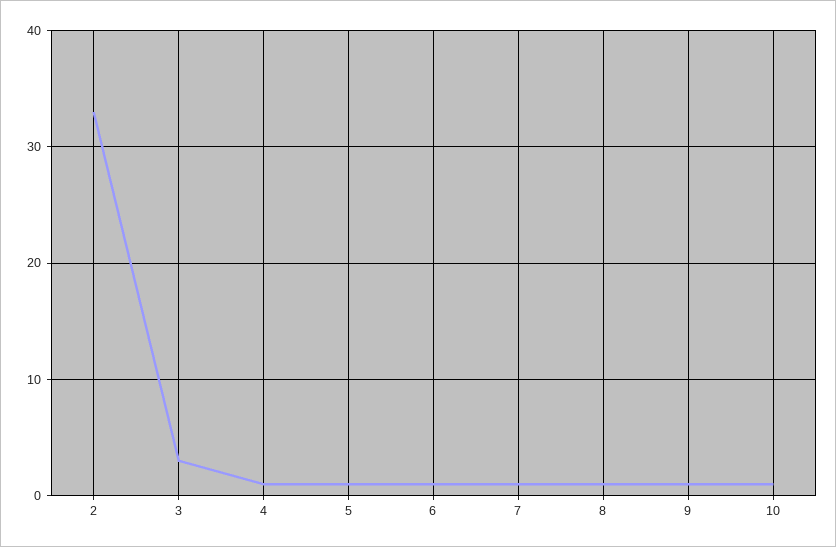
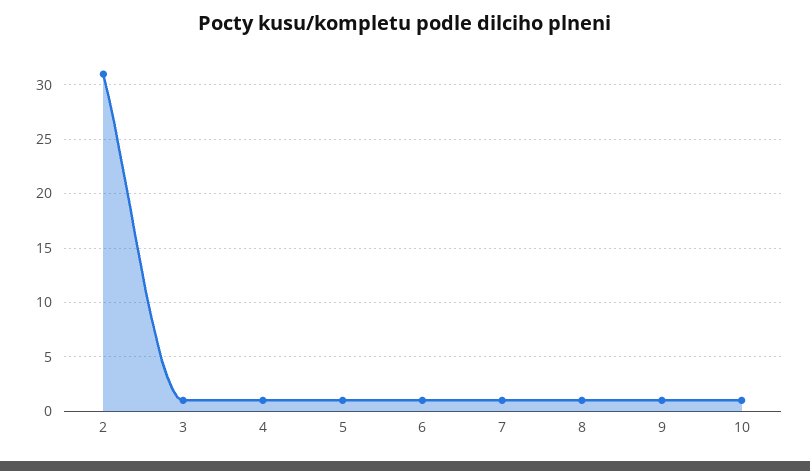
  {
-   "2": 33,
+   "2": 31,
-   "3": 3,
+   "3": 1,
    "4": 1,
    "5": 1,
    "6": 1,
    "7": 1,
    "8": 1,
    "9": 1,
    "10": 1
  }

